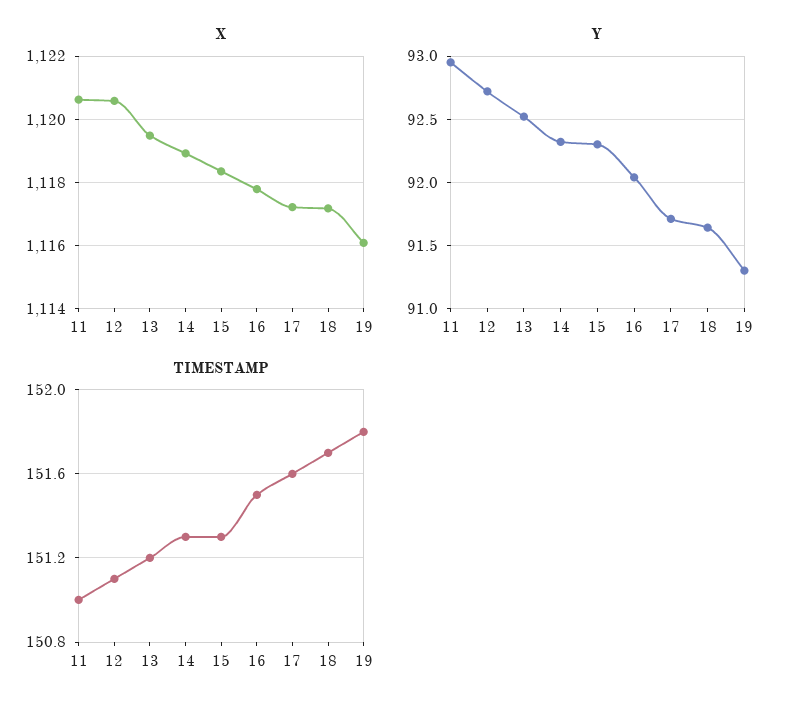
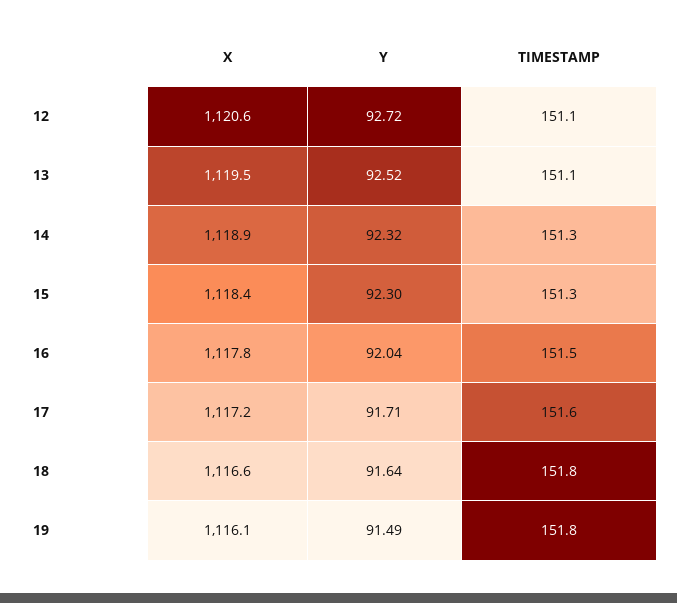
  {
    "X": {
-     "11": 1120.6,
      "12": 1120.6,
      "13": 1119.5,
      "14": 1118.9,
      "15": 1118.4,
      "16": 1117.8,
      "17": 1117.2,
-     "18": 1117.2,
+     "18": 1116.6,
      "19": 1116.1
    },
    "Y": {
-     "11": 92.95,
      "12": 92.72,
      "13": 92.52,
      "14": 92.32,
      "15": 92.3,
      "16": 92.04,
      "17": 91.71,
      "18": 91.64,
-     "19": 91.3
+     "19": 91.49
    },
    "TIMESTAMP": {
-     "11": 151,
      "12": 151.1,
-     "13": 151.2,
+     "13": 151.1,
      "14": 151.3,
      "15": 151.3,
      "16": 151.5,
      "17": 151.6,
-     "18": 151.7,
+     "18": 151.8,
      "19": 151.8
    }
  }

